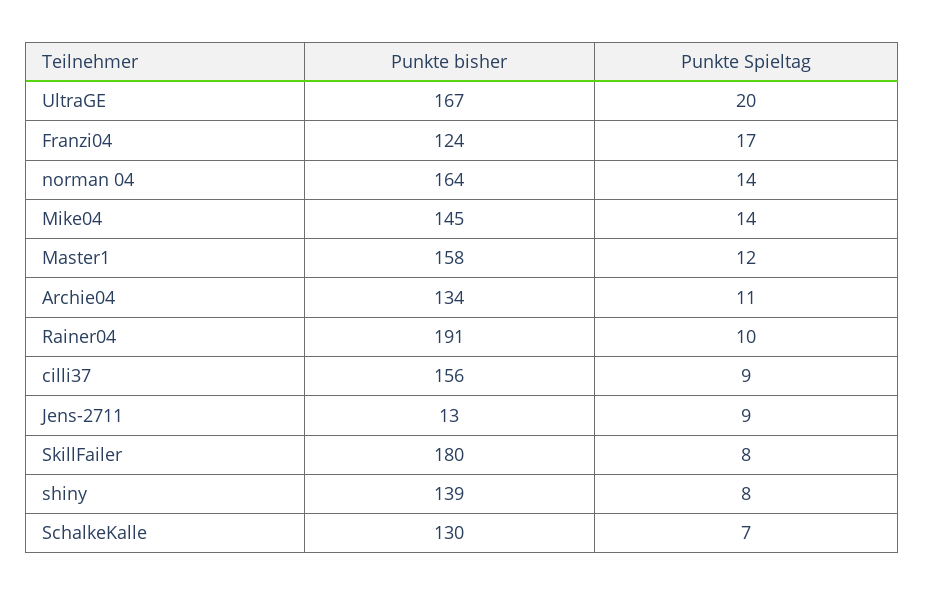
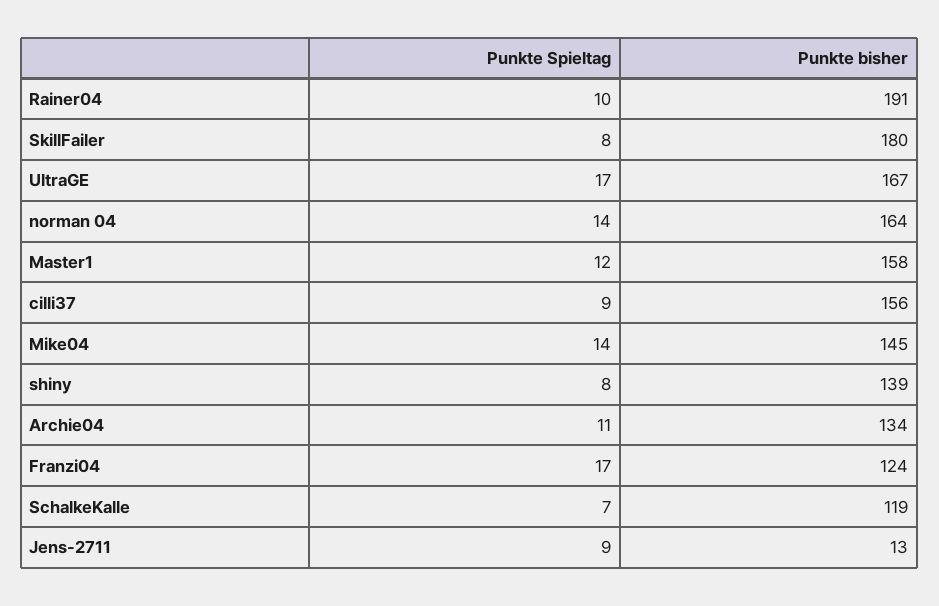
  {
    "Punkte bisher": {
      "UltraGE": 167,
      "Franzi04": 124,
      "norman 04": 164,
      "Mike04": 145,
      "Master1": 158,
      "Archie04": 134,
      "Rainer04": 191,
      "cilli37": 156,
      "Jens-2711": 13,
      "SkillFailer": 180,
      "shiny": 139,
-     "SchalkeKalle": 130
+     "SchalkeKalle": 119
    },
    "Punkte Spieltag": {
-     "UltraGE": 20,
+     "UltraGE": 17,
      "Franzi04": 17,
      "norman 04": 14,
      "Mike04": 14,
      "Master1": 12,
      "Archie04": 11,
      "Rainer04": 10,
      "cilli37": 9,
      "Jens-2711": 9,
      "SkillFailer": 8,
      "shiny": 8,
      "SchalkeKalle": 7
    }
  }

